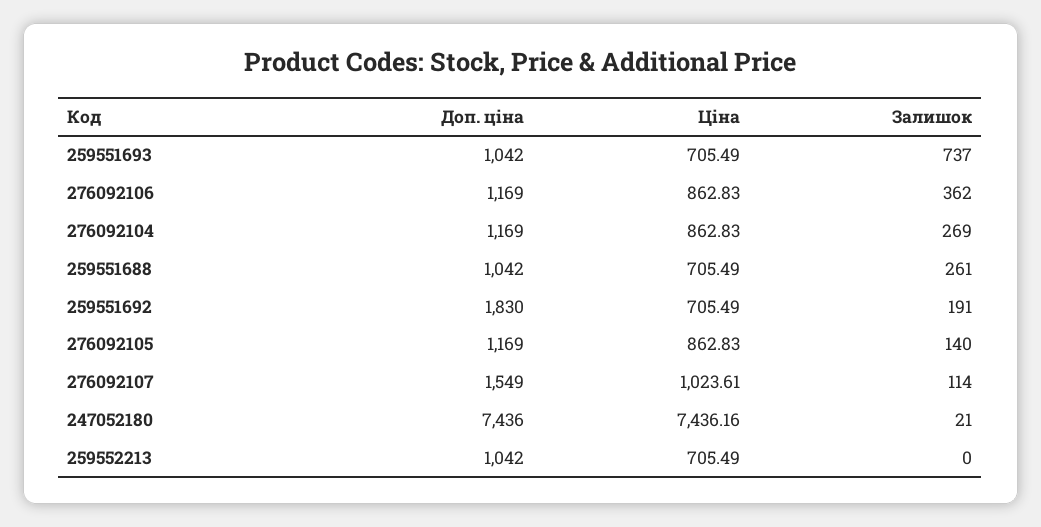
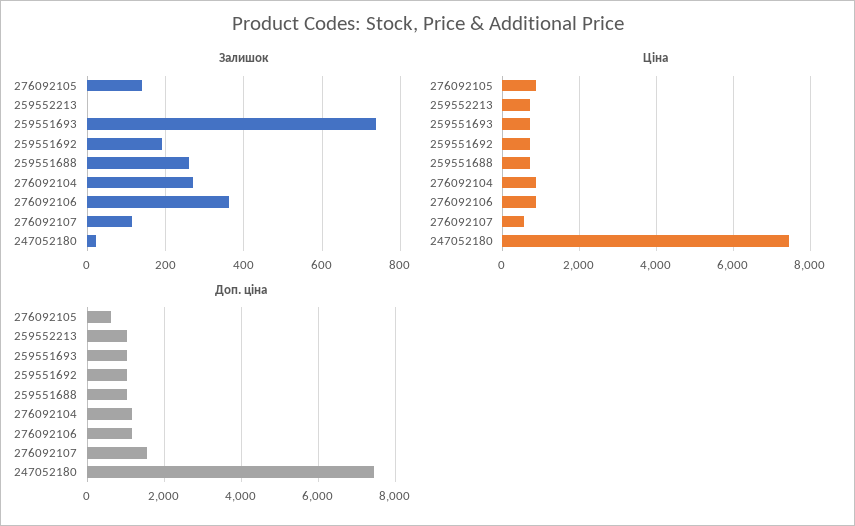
  {
    "Доп. ціна": {
      "259551693": 1042,
      "276092106": 1169,
      "276092104": 1169,
      "259551688": 1042,
-     "259551692": 1830,
+     "259551692": 1000,
-     "276092105": 1169,
+     "276092105": 600,
      "276092107": 1549,
      "247052180": 7436,
      "259552213": 1042
    },
    "Ціна": {
      "259551693": 705.49,
      "276092106": 862.83,
      "276092104": 862.83,
      "259551688": 705.49,
      "259551692": 705.49,
      "276092105": 862.83,
-     "276092107": 1023.61,
+     "276092107": 600,
      "247052180": 7436.16,
      "259552213": 705.49
    },
    "Залишок": {
      "259551693": 737,
      "276092106": 362,
      "276092104": 269,
      "259551688": 261,
      "259551692": 191,
      "276092105": 140,
      "276092107": 114,
      "247052180": 21,
      "259552213": 0
    }
  }

